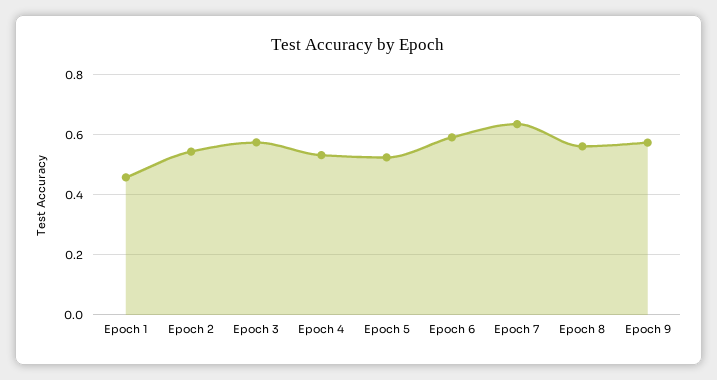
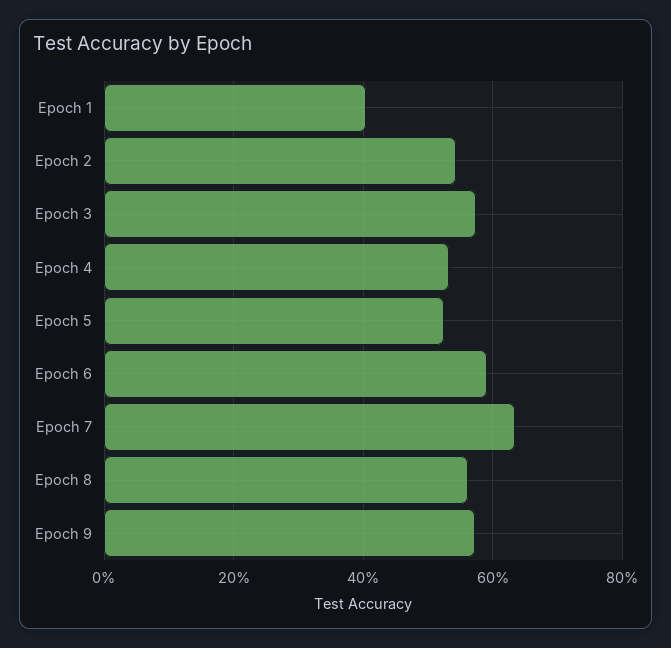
  {
-   "Epoch 1": 0.46,
+   "Epoch 1": 0.4,
    "Epoch 2": 0.54,
    "Epoch 3": 0.58,
    "Epoch 4": 0.54,
    "Epoch 5": 0.52,
    "Epoch 6": 0.6,
    "Epoch 7": 0.64,
    "Epoch 8": 0.56,
    "Epoch 9": 0.58
  }

